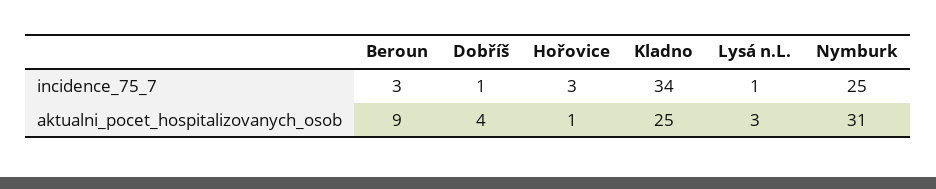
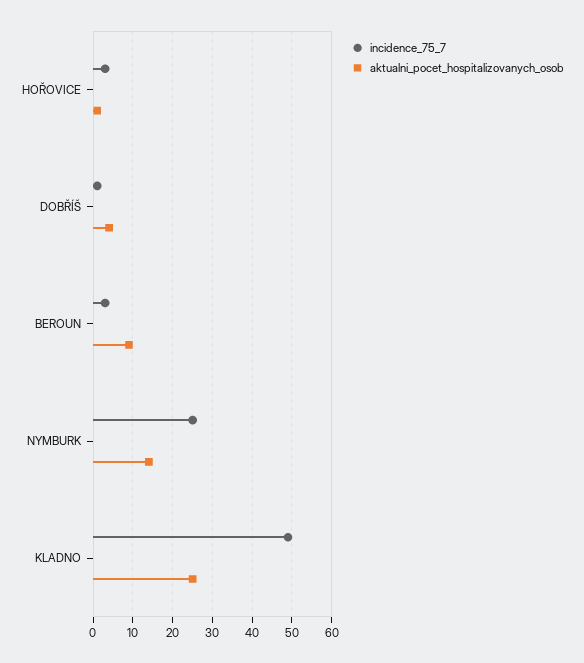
  {
    "incidence_75_7": {
      "Beroun": 3,
      "Dobříš": 1,
      "Hořovice": 3,
-     "Kladno": 34,
+     "Kladno": 50,
-     "Lysá n.L.": 1,
      "Nymburk": 25
    },
    "aktualni_pocet_hospitalizovanych_osob": {
      "Beroun": 9,
      "Dobříš": 4,
      "Hořovice": 1,
      "Kladno": 25,
-     "Lysá n.L.": 3,
-     "Nymburk": 31
+     "Nymburk": 15
    }
  }

